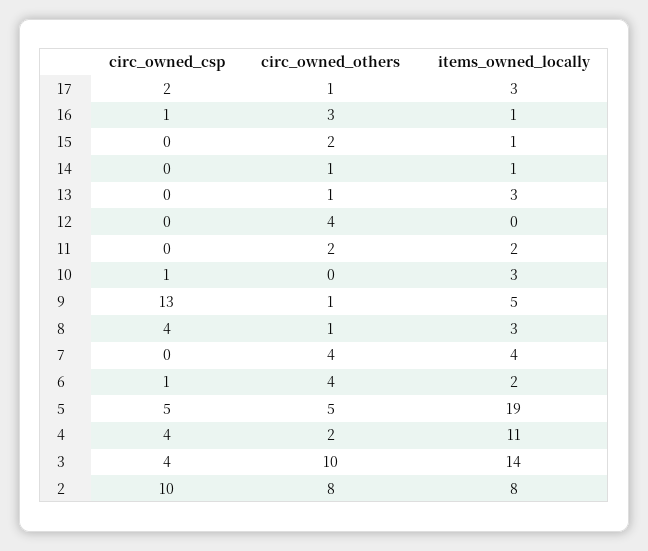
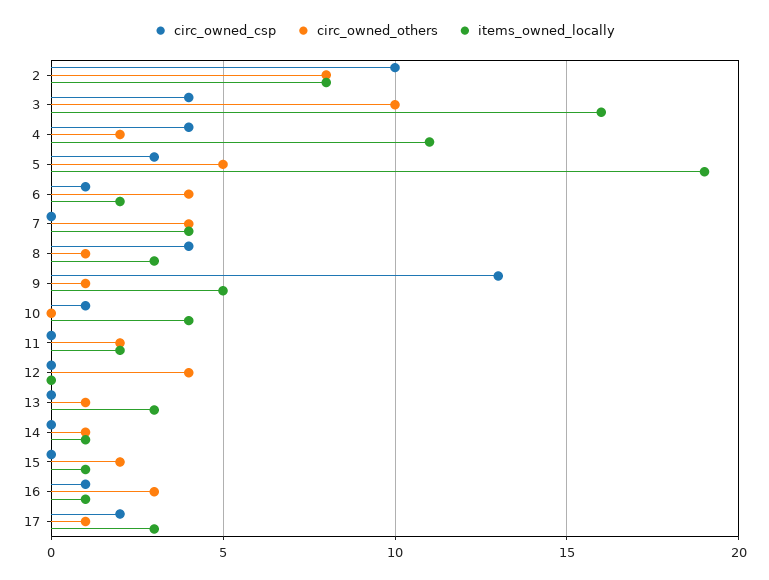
  {
    "circ_owned_csp": {
      "17": 2,
      "16": 1,
      "15": 0,
      "14": 0,
      "13": 0,
      "12": 0,
      "11": 0,
      "10": 1,
      "9": 13,
      "8": 4,
      "7": 0,
      "6": 1,
-     "5": 5,
+     "5": 3,
      "4": 4,
      "3": 4,
      "2": 10
    },
    "circ_owned_others": {
      "17": 1,
      "16": 3,
      "15": 2,
      "14": 1,
      "13": 1,
      "12": 4,
      "11": 2,
      "10": 0,
      "9": 1,
      "8": 1,
      "7": 4,
      "6": 4,
      "5": 5,
      "4": 2,
      "3": 10,
      "2": 8
    },
    "items_owned_locally": {
      "17": 3,
      "16": 1,
      "15": 1,
      "14": 1,
      "13": 3,
      "12": 0,
      "11": 2,
-     "10": 3,
+     "10": 4,
      "9": 5,
      "8": 3,
      "7": 4,
      "6": 2,
      "5": 19,
      "4": 11,
-     "3": 14,
+     "3": 16,
      "2": 8
    }
  }

